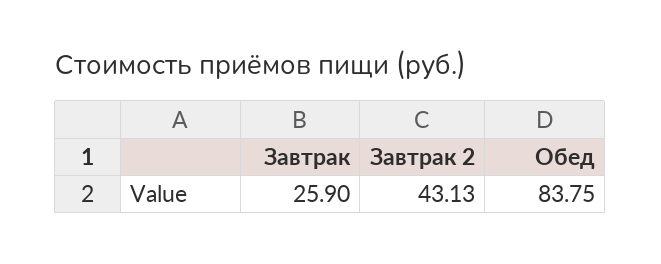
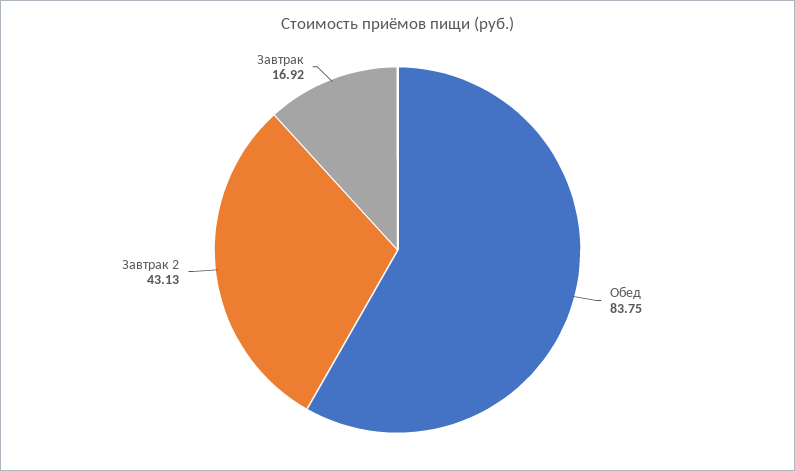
  {
-   "Завтрак": 25.9,
+   "Завтрак": 16.92,
    "Завтрак 2": 43.13,
    "Обед": 83.75
  }

